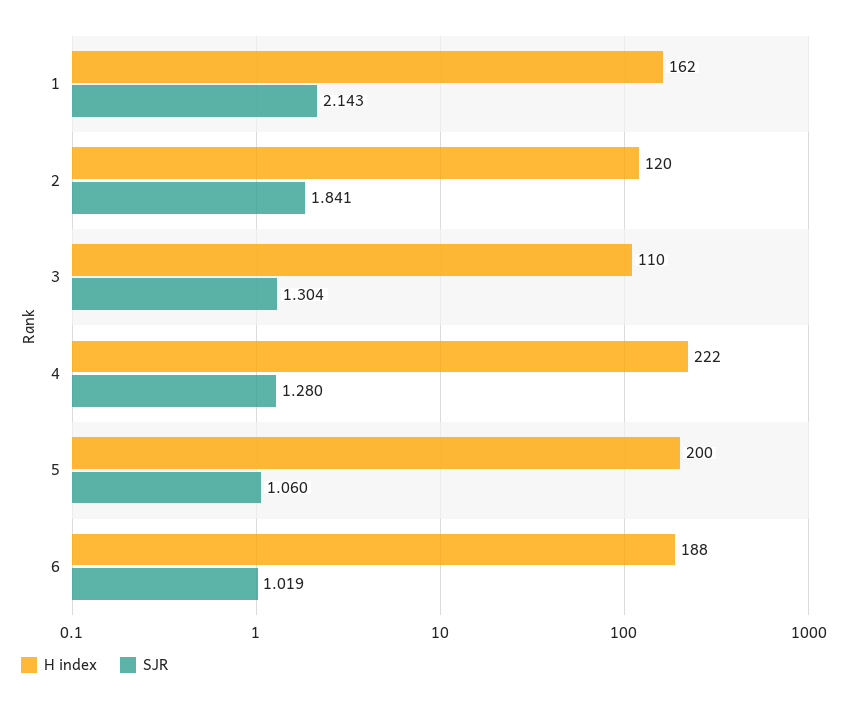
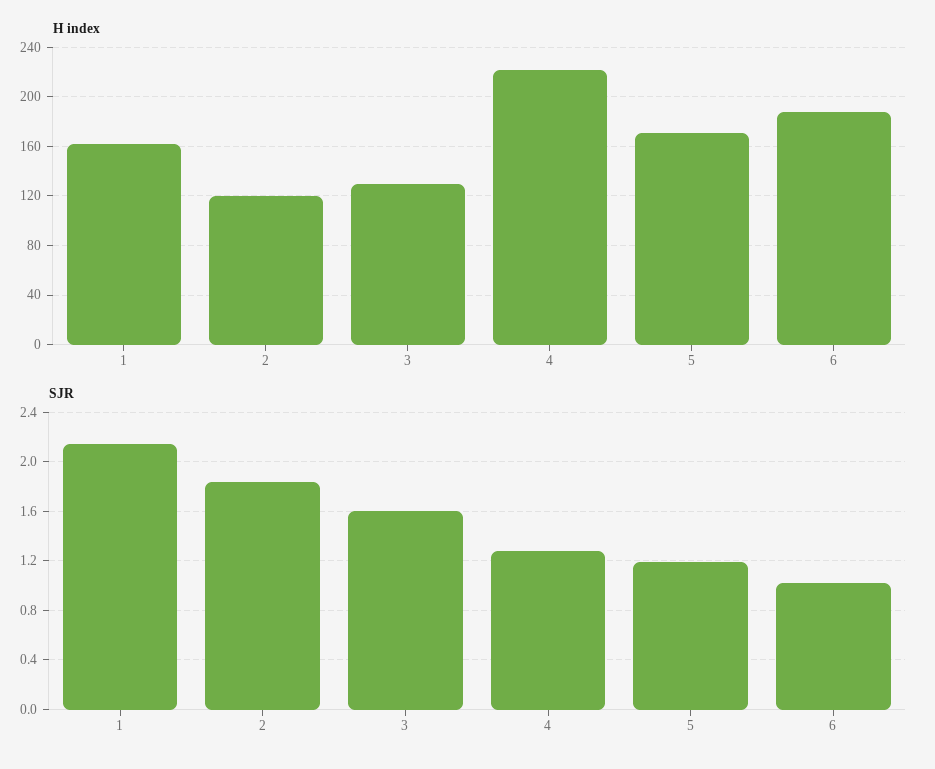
  {
    "H index": {
      "1": 162,
      "2": 120,
-     "3": 110,
+     "3": 130,
      "4": 222,
-     "5": 200,
+     "5": 170,
      "6": 188
    },
    "SJR": {
      "1": 2.143,
      "2": 1.841,
-     "3": 1.304,
+     "3": 1.6,
      "4": 1.28,
-     "5": 1.06,
+     "5": 1.2,
      "6": 1.019
    }
  }

